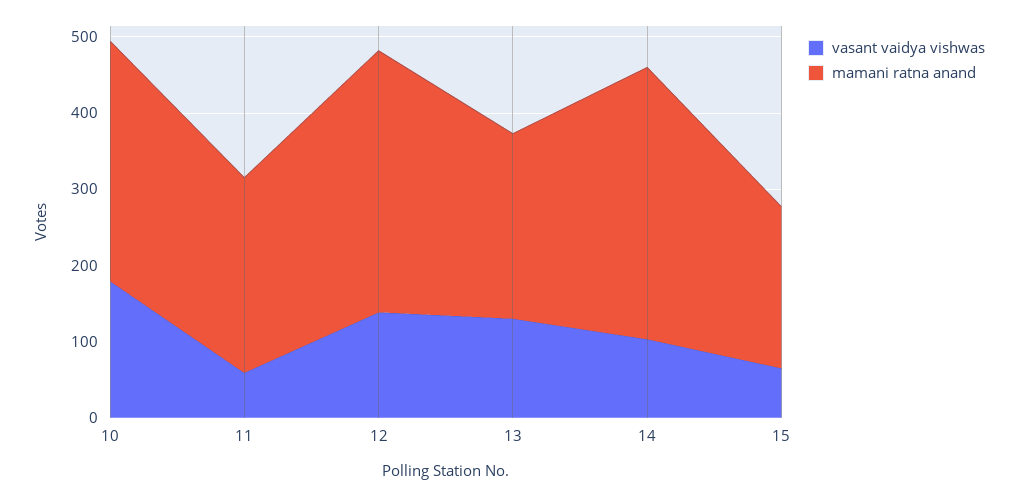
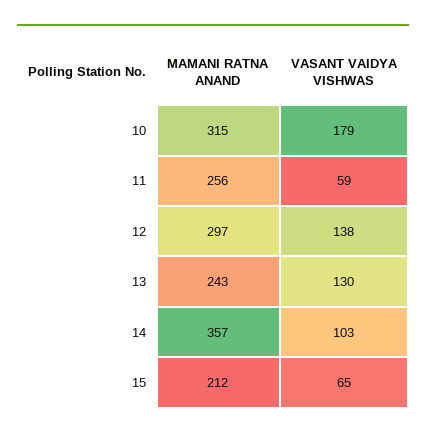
  {
    "vasant vaidya vishwas": {
      "10": 179,
      "11": 59,
      "12": 138,
      "13": 130,
      "14": 103,
      "15": 65
    },
    "mamani ratna anand": {
      "10": 315,
      "11": 256,
-     "12": 340,
+     "12": 297,
      "13": 243,
      "14": 357,
      "15": 212
    }
  }

